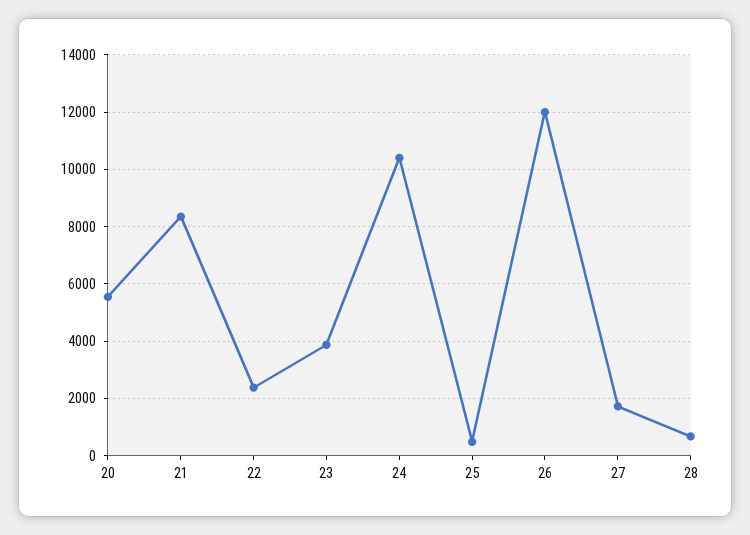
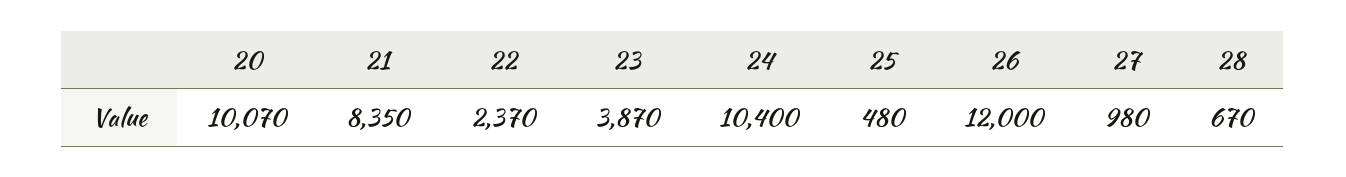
  {
-   "20": 5500,
+   "20": 10070,
    "21": 8350,
    "22": 2370,
    "23": 3870,
    "24": 10400,
    "25": 480,
    "26": 12000,
-   "27": 1750,
+   "27": 980,
    "28": 670
  }

